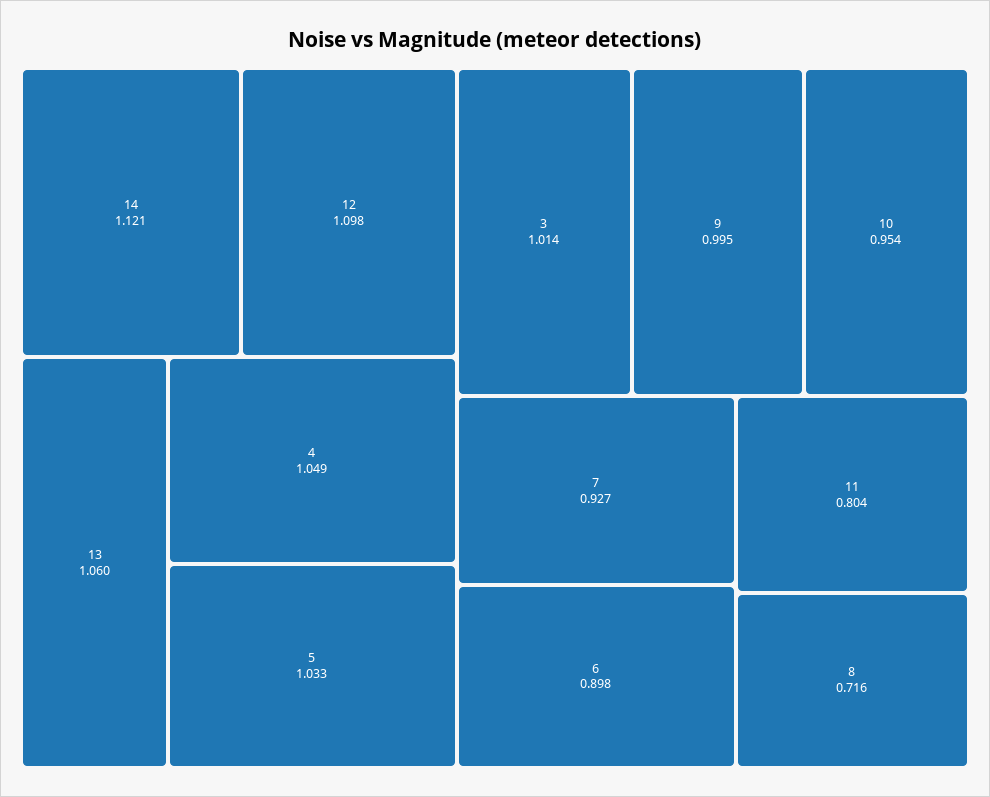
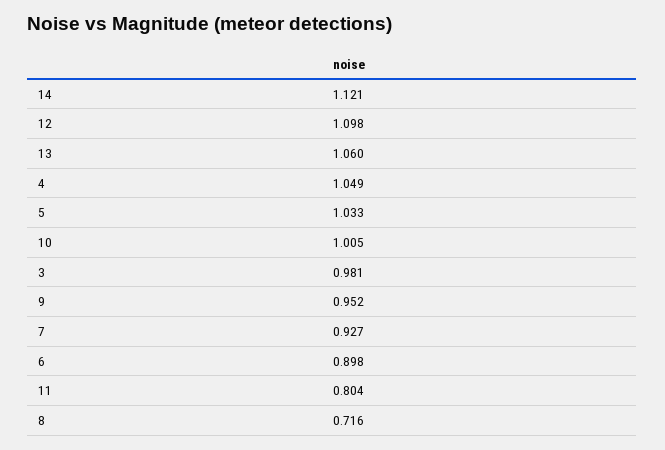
  {
    "14": 1.121,
    "12": 1.098,
    "13": 1.06,
    "4": 1.049,
    "5": 1.033,
-   "3": 1.014,
+   "3": 0.981,
-   "9": 0.995,
+   "9": 0.952,
-   "10": 0.954,
+   "10": 1.005,
    "7": 0.927,
    "6": 0.898,
    "11": 0.804,
    "8": 0.716
  }

